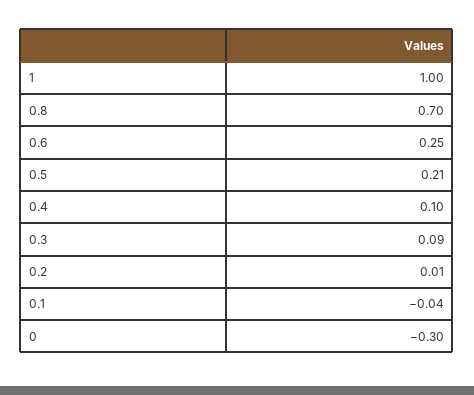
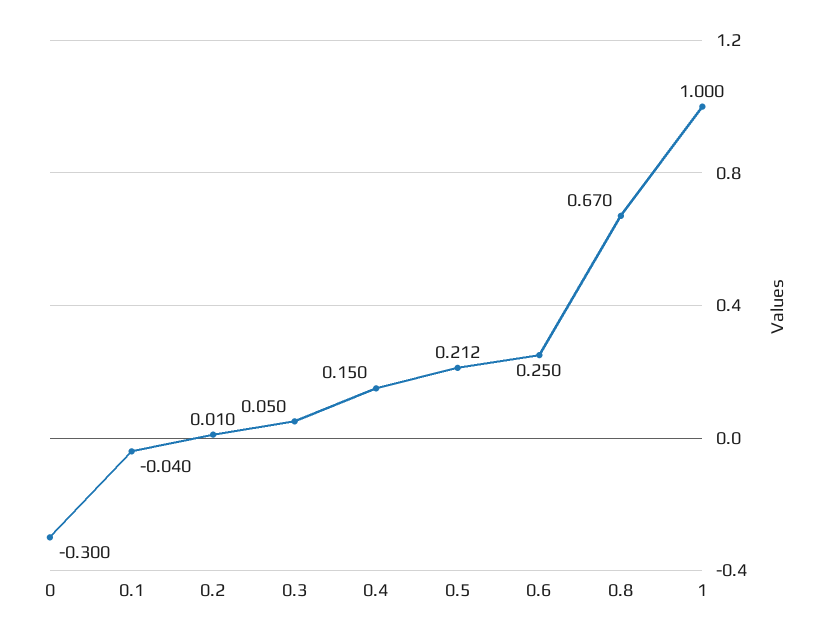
  {
    "1": 1,
-   "0.8": 0.7,
+   "0.8": 0.67,
    "0.6": 0.25,
    "0.5": 0.212,
-   "0.4": 0.1,
+   "0.4": 0.15,
-   "0.3": 0.09,
+   "0.3": 0.05,
    "0.2": 0.01,
    "0.1": -0.04,
    "0": -0.3
  }

